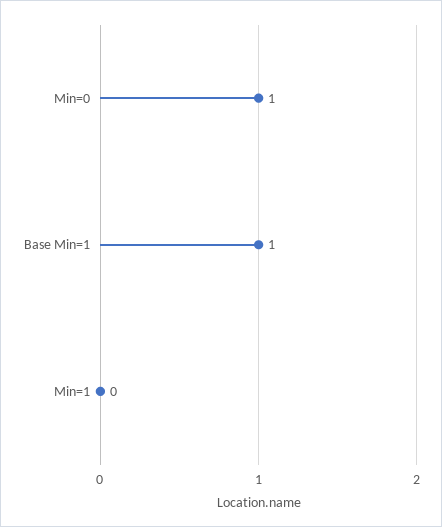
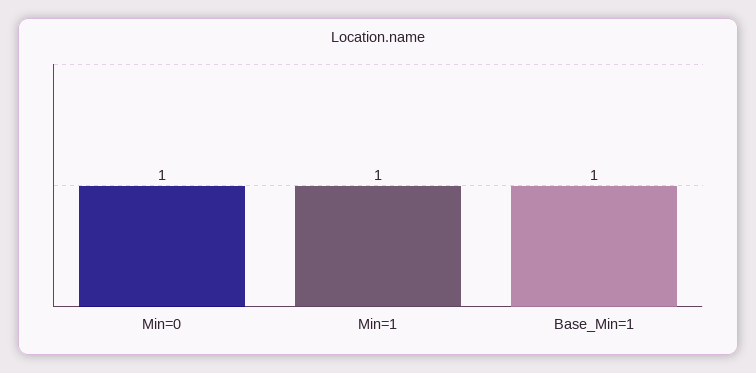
  {
    "Min=0": 1,
    "Base Min=1": 1,
-   "Min=1": 0
+   "Min=1": 1
  }

